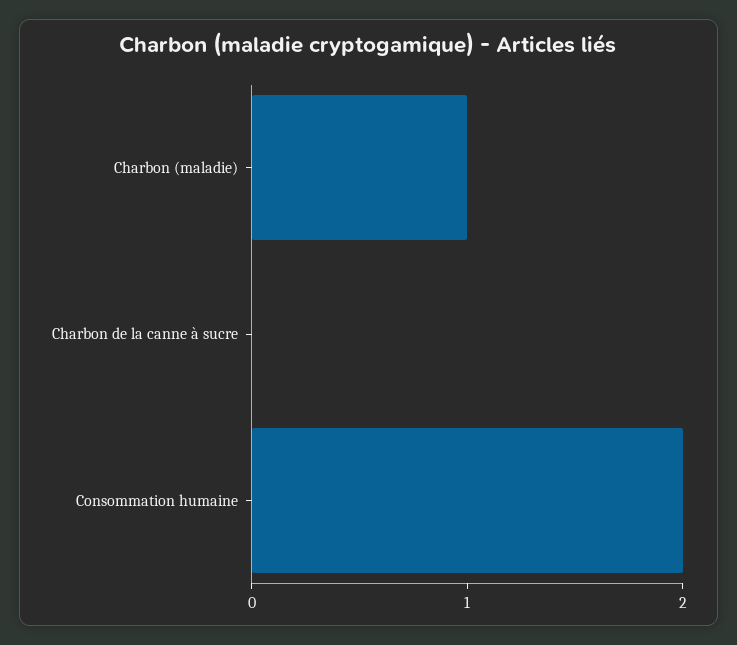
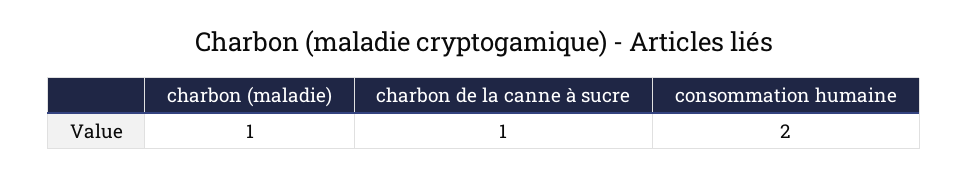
  {
    "Charbon (maladie)": 1,
-   "Charbon de la canne à sucre": 0,
+   "Charbon de la canne à sucre": 1,
    "Consommation humaine": 2
  }

